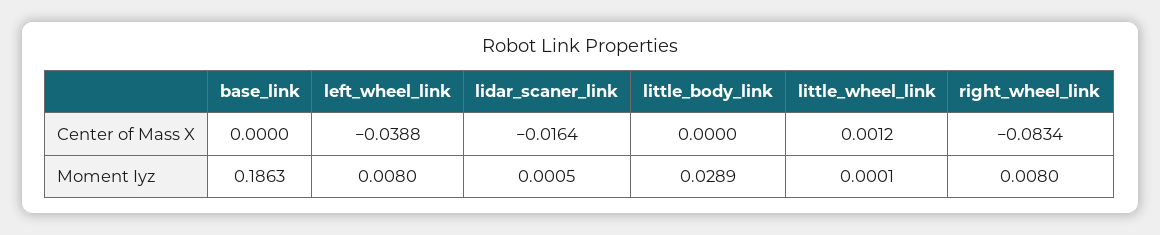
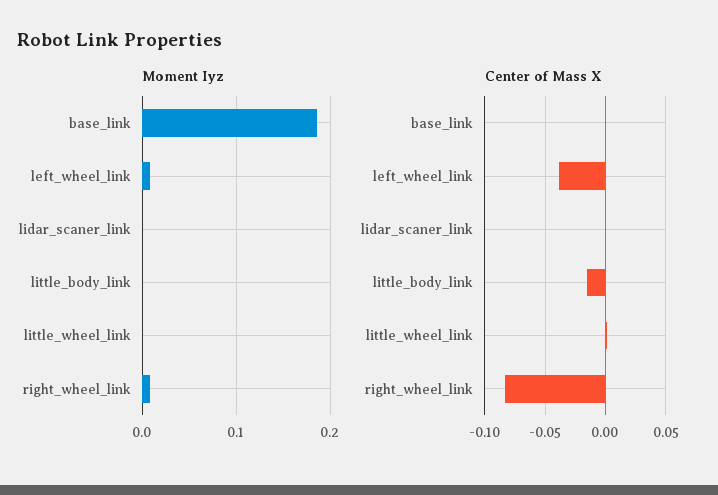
  {
    "Center of Mass X": {
      "base_link": 0,
      "left_wheel_link": -0.0388,
-     "lidar_scaner_link": -0.0164,
+     "lidar_scaner_link": 0,
-     "little_body_link": 0,
+     "little_body_link": -0.015,
      "little_wheel_link": 0.0012,
      "right_wheel_link": -0.0834
    },
    "Moment Iyz": {
      "base_link": 0.1863,
      "left_wheel_link": 0.008,
      "lidar_scaner_link": 0.0005,
-     "little_body_link": 0.0289,
+     "little_body_link": 0,
      "little_wheel_link": 0.0001,
      "right_wheel_link": 0.008
    }
  }

